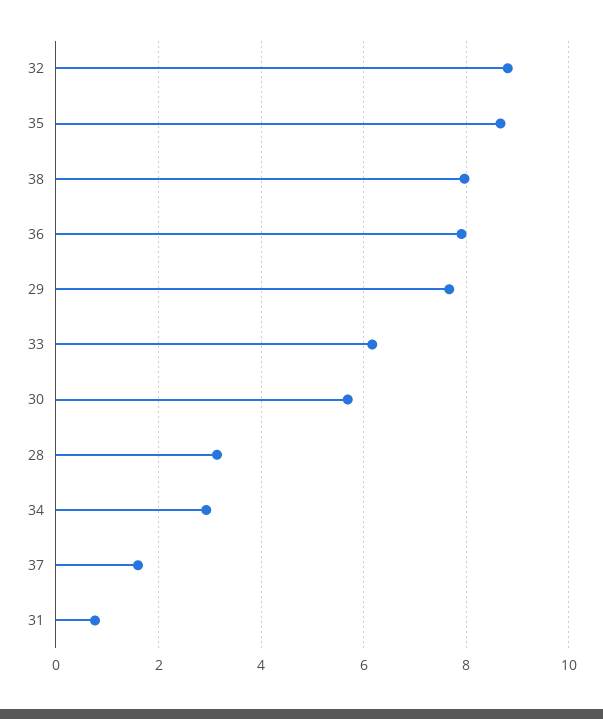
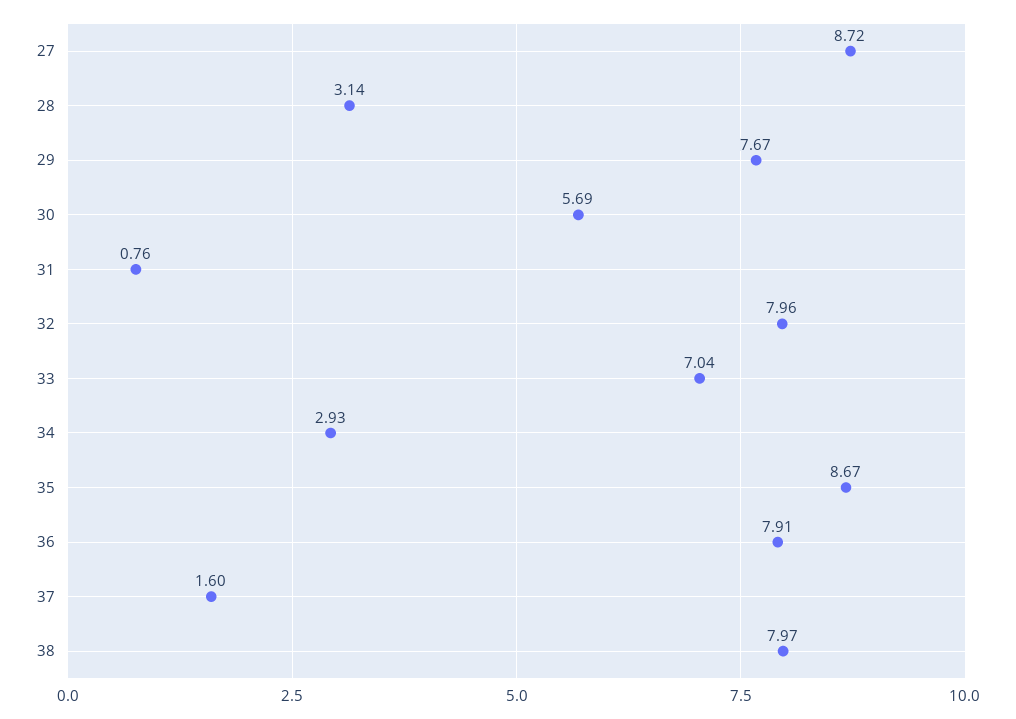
  {
-   "32": 8.8,
+   "32": 7.96,
    "35": 8.67,
    "38": 7.97,
    "36": 7.91,
    "29": 7.67,
-   "33": 6.2,
+   "33": 7.04,
    "30": 5.69,
    "28": 3.14,
    "34": 2.93,
    "37": 1.6,
-   "31": 0.76
+   "31": 0.76,
+   "27": 8.72
  }

